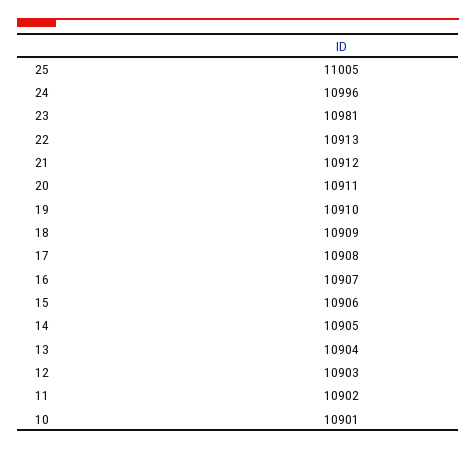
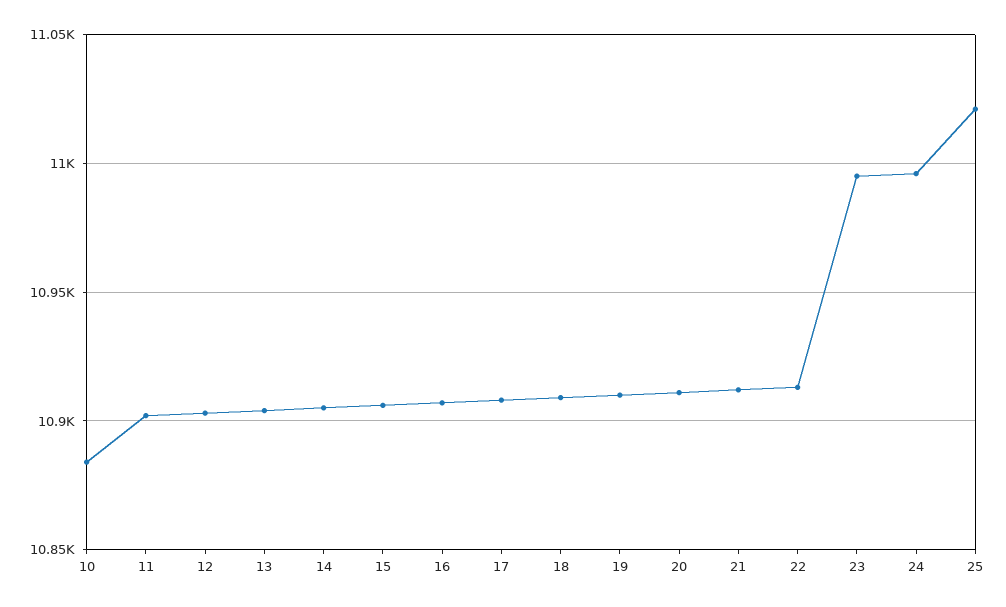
  {
-   "25": 11005,
+   "25": 11020,
    "24": 10996,
-   "23": 10981,
+   "23": 10995,
    "22": 10913,
    "21": 10912,
    "20": 10911,
    "19": 10910,
    "18": 10909,
    "17": 10908,
    "16": 10907,
    "15": 10906,
    "14": 10905,
    "13": 10904,
    "12": 10903,
    "11": 10902,
-   "10": 10901
+   "10": 10885
  }

